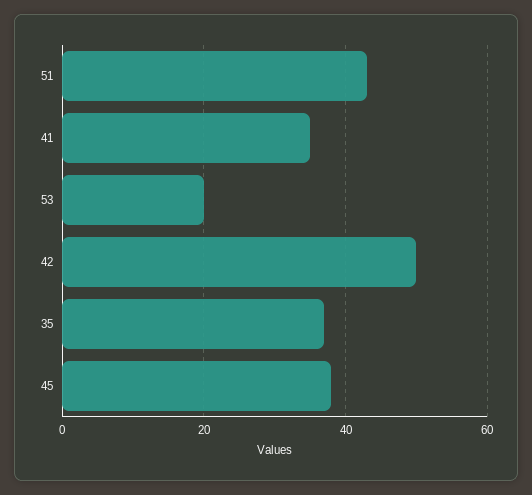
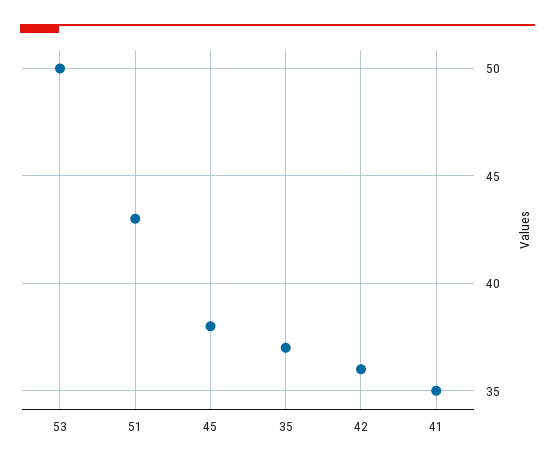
  {
    "51": 43,
    "41": 35,
-   "53": 20,
+   "53": 50,
-   "42": 50,
+   "42": 36,
    "35": 37,
    "45": 38
  }

